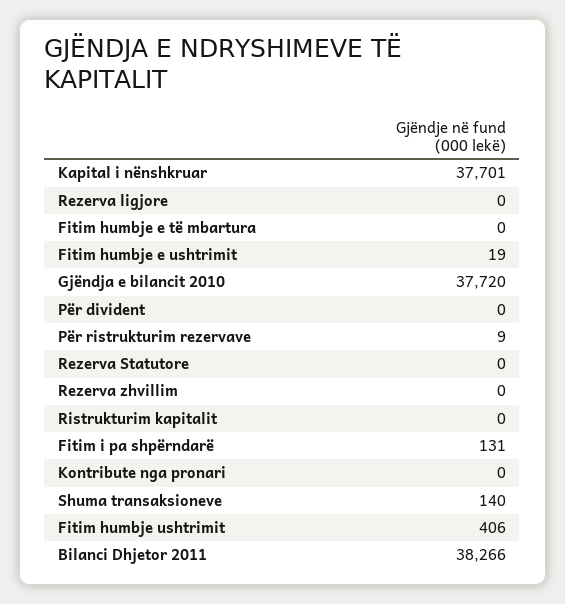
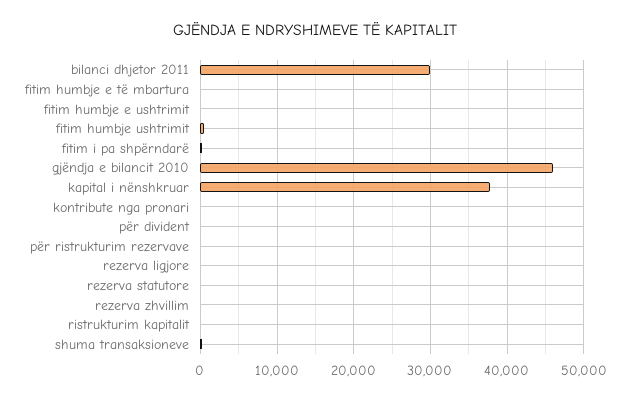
  {
    "Kapital i nënshkruar": 37701,
    "Rezerva ligjore": 0,
    "Fitim humbje e të mbartura": 0,
    "Fitim humbje e ushtrimit": 19,
-   "Gjëndja e bilancit 2010": 37720,
+   "Gjëndja e bilancit 2010": 46000,
    "Për divident": 0,
    "Për ristrukturim rezervave": 9,
    "Rezerva Statutore": 0,
    "Rezerva zhvillim": 0,
    "Ristrukturim kapitalit": 0,
    "Fitim i pa shpërndarë": 131,
    "Kontribute nga pronari": 0,
    "Shuma transaksioneve": 140,
    "Fitim humbje ushtrimit": 406,
-   "Bilanci Dhjetor 2011": 38266
+   "Bilanci Dhjetor 2011": 30000
  }

